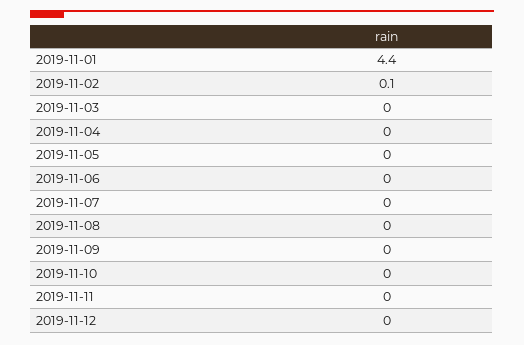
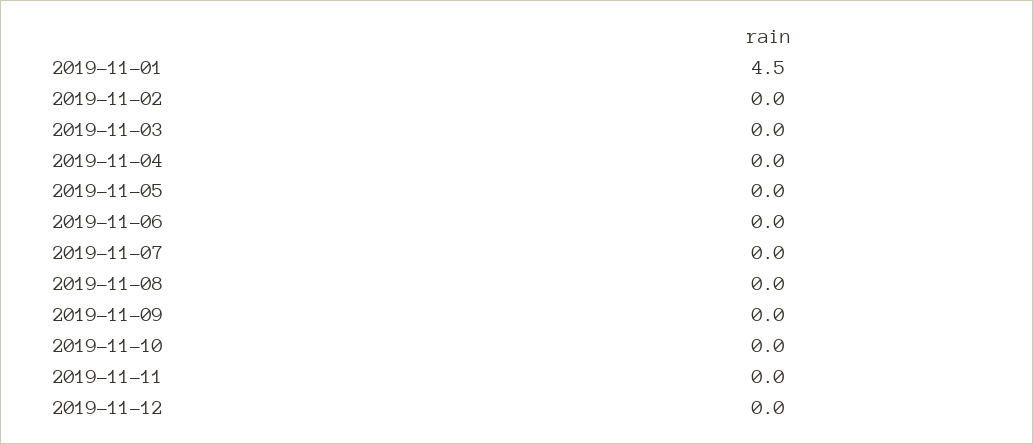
  {
-   "2019-11-01": 4.4,
+   "2019-11-01": 4.5,
-   "2019-11-02": 0.1,
+   "2019-11-02": 0,
    "2019-11-03": 0,
    "2019-11-04": 0,
    "2019-11-05": 0,
    "2019-11-06": 0,
    "2019-11-07": 0,
    "2019-11-08": 0,
    "2019-11-09": 0,
    "2019-11-10": 0,
    "2019-11-11": 0,
    "2019-11-12": 0
  }

